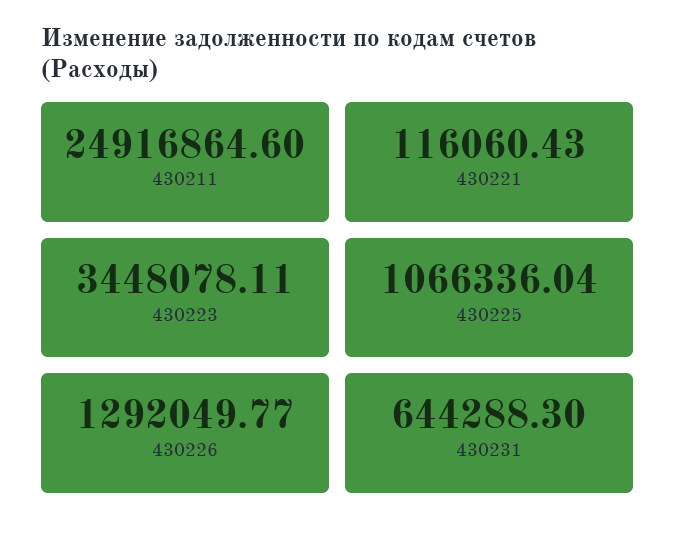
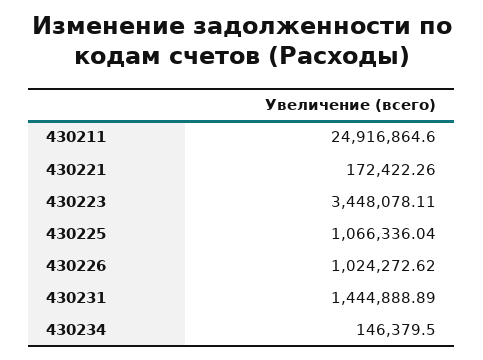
  {
    "430211": 24916864.6,
-   "430221": 116060.43,
+   "430221": 172422.26,
    "430223": 3448078.11,
    "430225": 1066336.04,
-   "430226": 1292049.77,
+   "430226": 1024272.62,
-   "430231": 644288.3
+   "430231": 1444888.89,
+   "430234": 146379.5
  }

